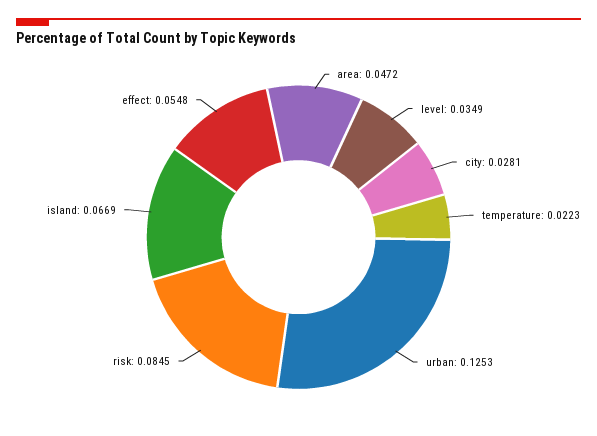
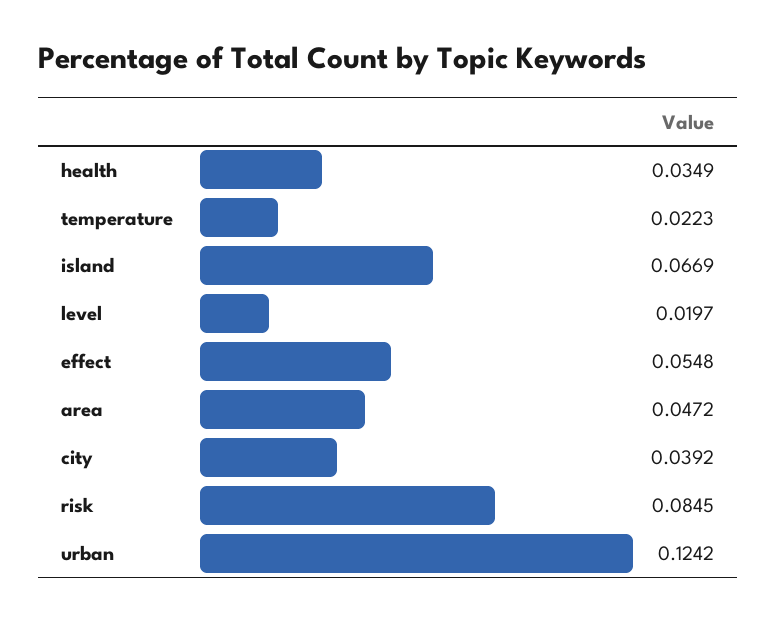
  {
    "area": 0.0472,
-   "level": 0.0349,
+   "level": 0.0197,
-   "city": 0.0281,
+   "city": 0.0392,
    "temperature": 0.0223,
-   "urban": 0.1253,
+   "urban": 0.1242,
    "risk": 0.0845,
    "island": 0.0669,
-   "effect": 0.0548
+   "effect": 0.0548,
+   "health": 0.0349
  }

